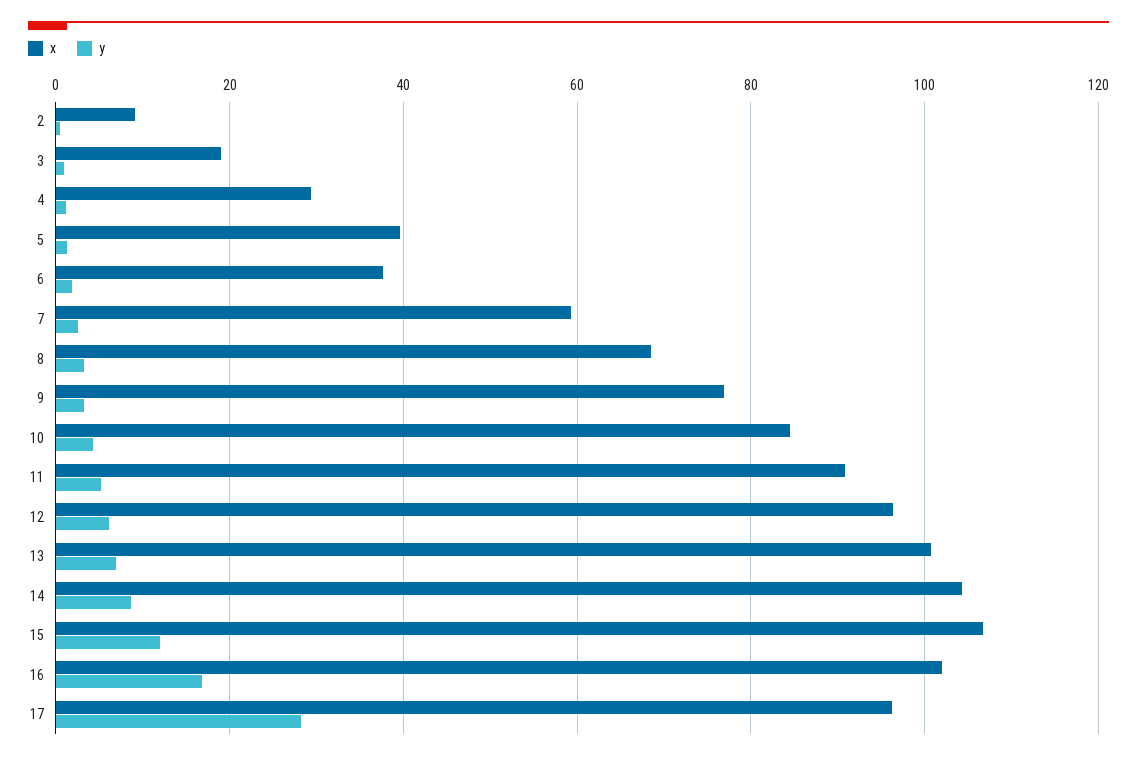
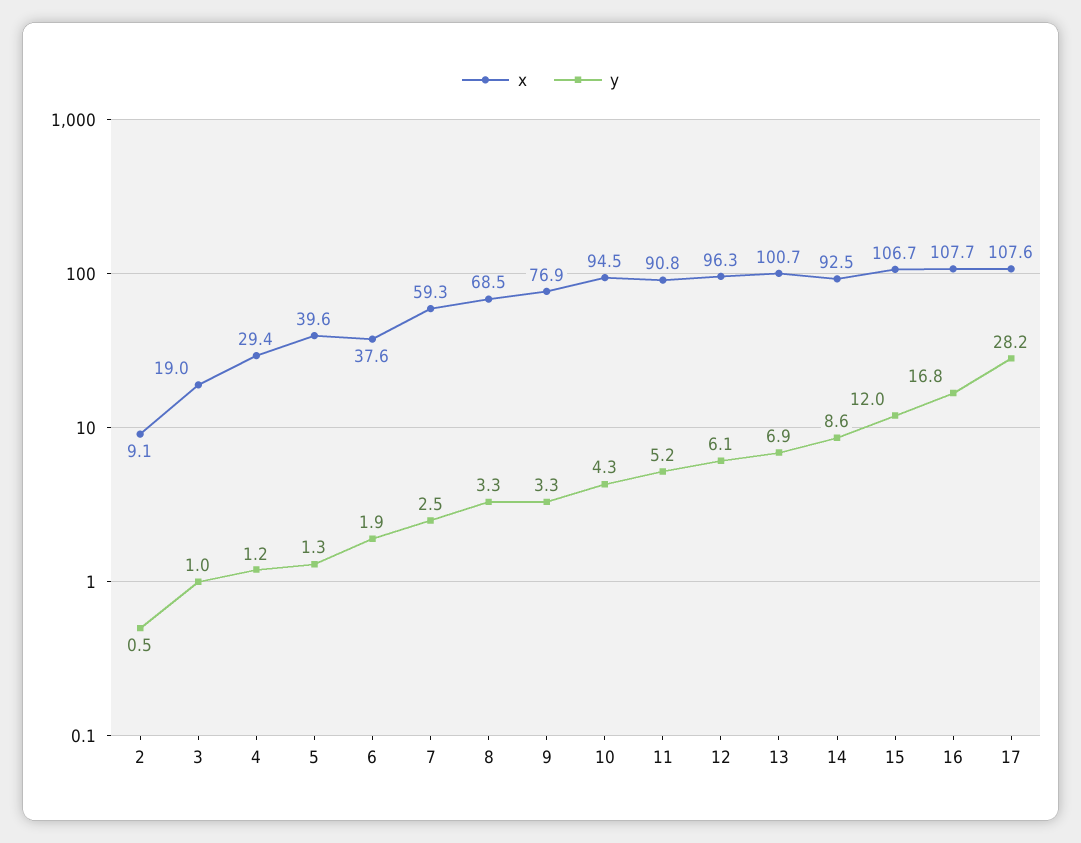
  {
    "x": {
      "2": 9.1,
      "3": 19,
      "4": 29.4,
      "5": 39.6,
      "6": 37.6,
      "7": 59.3,
      "8": 68.5,
      "9": 76.9,
-     "10": 84,
+     "10": 94.5,
      "11": 90.8,
      "12": 96.3,
      "13": 100.7,
-     "14": 104,
+     "14": 92.5,
      "15": 106.7,
-     "16": 102,
+     "16": 107.7,
-     "17": 96
+     "17": 107.6
    },
    "y": {
      "2": 0.5,
      "3": 1,
      "4": 1.2,
      "5": 1.3,
      "6": 1.9,
      "7": 2.5,
      "8": 3.3,
      "9": 3.3,
      "10": 4.3,
      "11": 5.2,
      "12": 6.1,
      "13": 6.9,
      "14": 8.6,
      "15": 12,
      "16": 16.8,
      "17": 28.2
    }
  }

